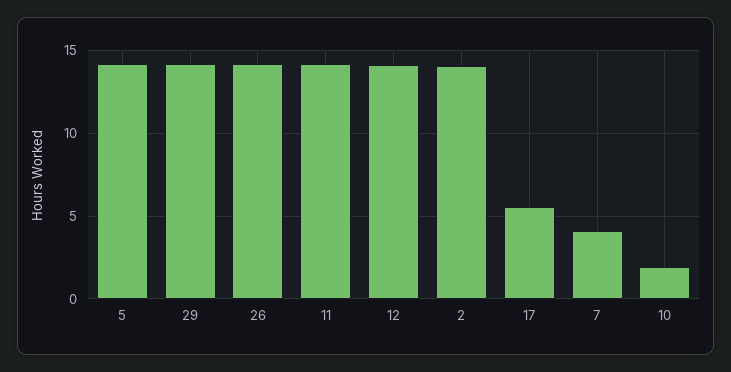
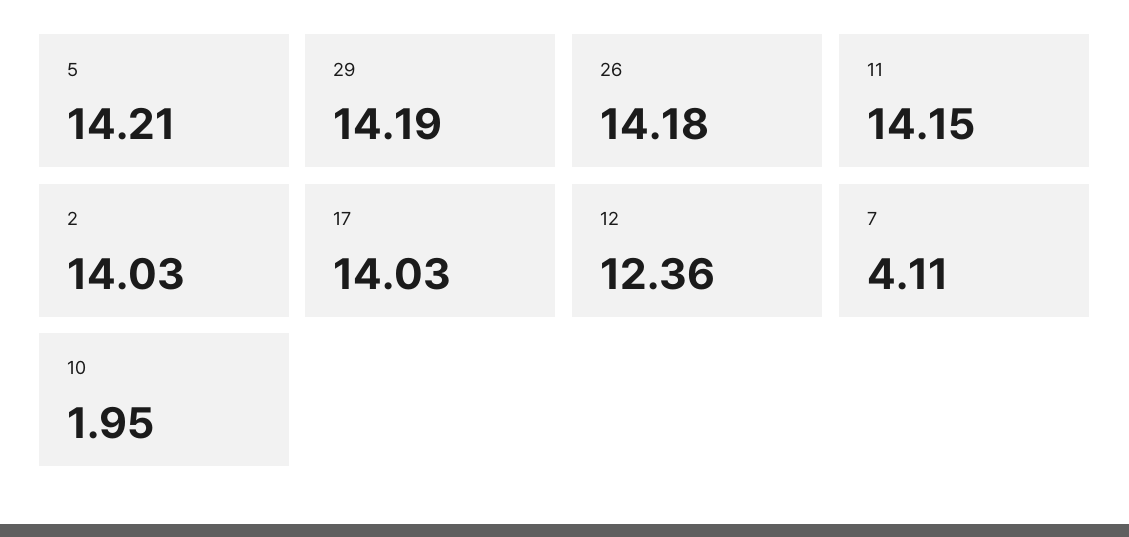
  {
    "5": 14.21,
    "29": 14.19,
    "26": 14.18,
    "11": 14.15,
-   "12": 14,
+   "12": 12.36,
    "2": 14.03,
-   "17": 5.5,
+   "17": 14.03,
    "7": 4.11,
    "10": 1.95
  }

